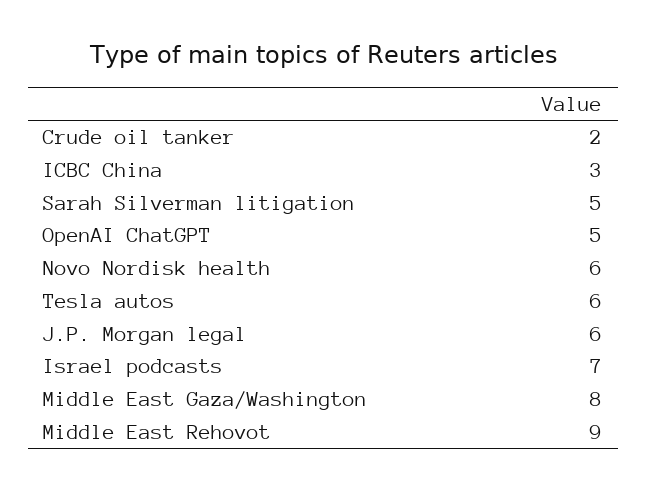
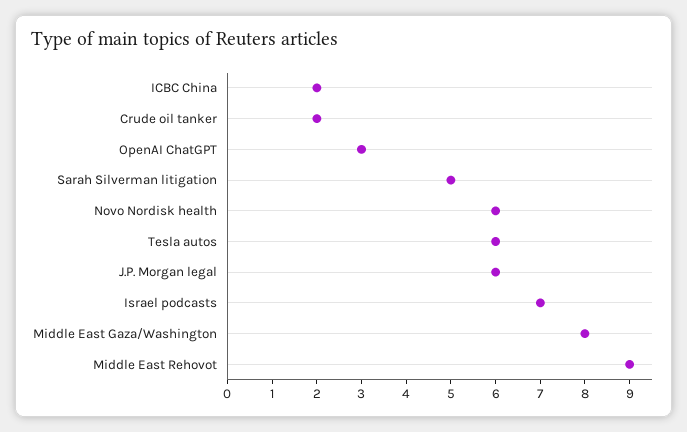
  {
    "Crude oil tanker": 2,
-   "ICBC China": 3,
+   "ICBC China": 2,
    "Sarah Silverman litigation": 5,
-   "OpenAI ChatGPT": 5,
+   "OpenAI ChatGPT": 3,
    "Novo Nordisk health": 6,
    "Tesla autos": 6,
    "J.P. Morgan legal": 6,
    "Israel podcasts": 7,
    "Middle East Gaza/Washington": 8,
    "Middle East Rehovot": 9
  }

